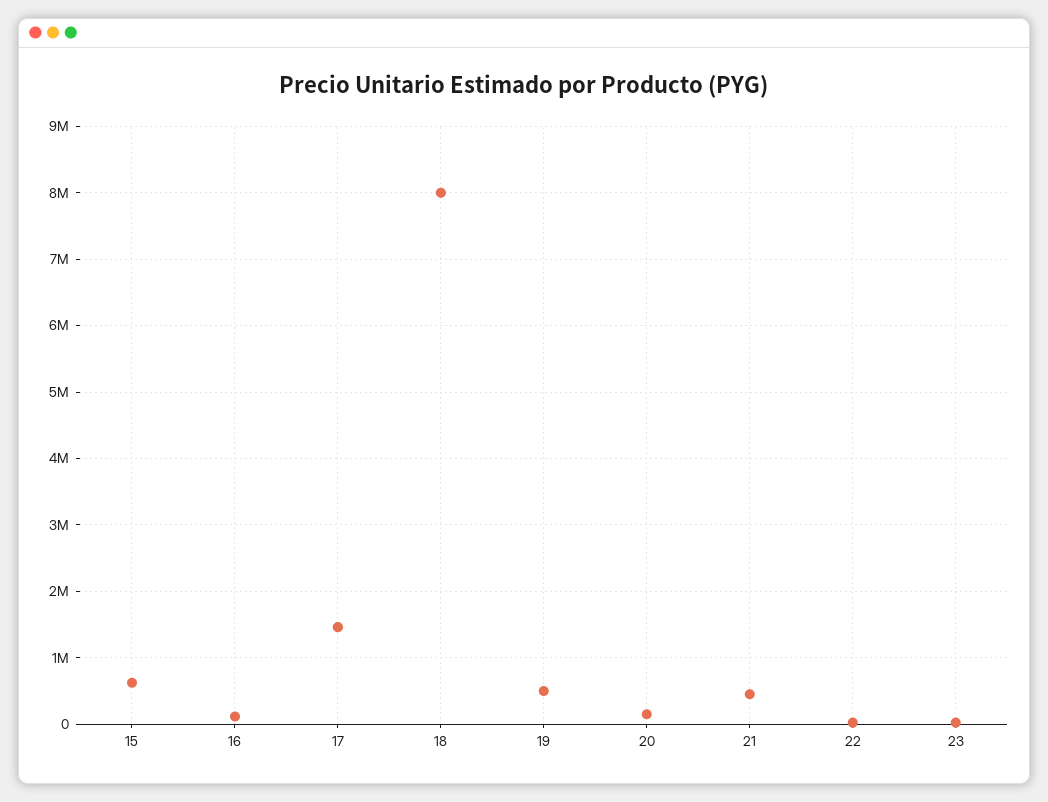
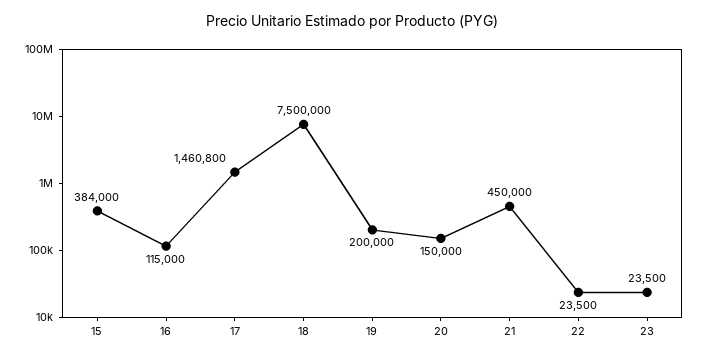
  {
-   "15": 600000,
+   "15": 384000,
    "16": 115000,
    "17": 1460800,
-   "18": 8000000,
+   "18": 7500000,
-   "19": 500000,
+   "19": 200000,
    "20": 150000,
    "21": 450000,
    "22": 23500,
    "23": 23500
  }

